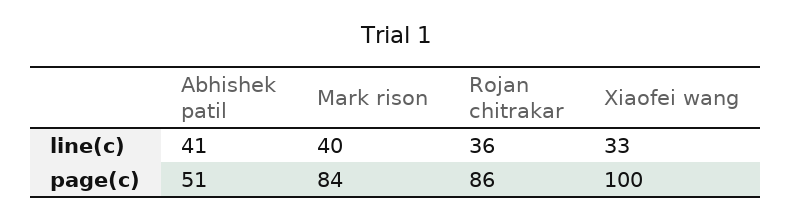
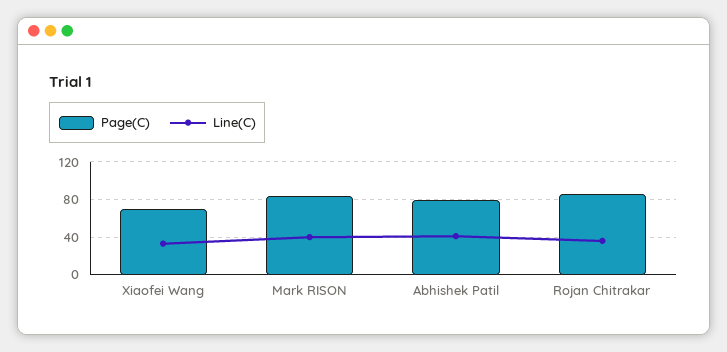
  {
    "line(c)": {
      "Abhishek patil": 41,
      "Mark rison": 40,
      "Rojan chitrakar": 36,
      "Xiaofei wang": 33
    },
    "page(c)": {
-     "Abhishek patil": 51,
+     "Abhishek patil": 80,
      "Mark rison": 84,
      "Rojan chitrakar": 86,
-     "Xiaofei wang": 100
+     "Xiaofei wang": 70
    }
  }

